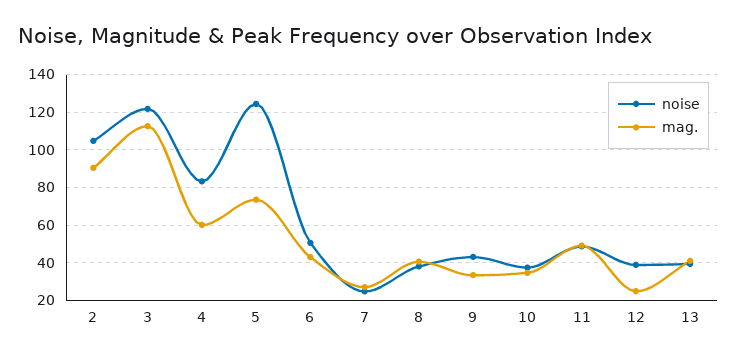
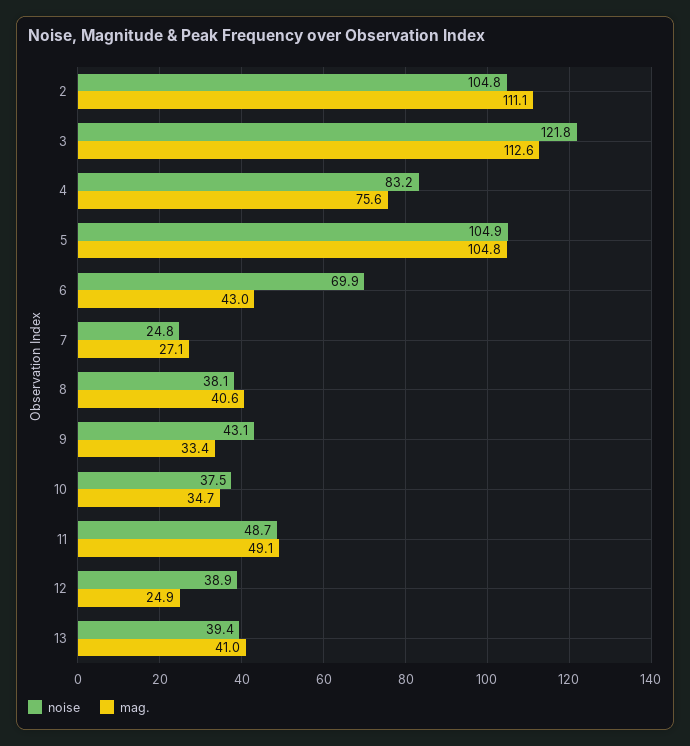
  {
    "noise": {
      "2": 104.8,
      "3": 121.8,
      "4": 83.2,
-     "5": 125,
+     "5": 104.9,
-     "6": 50,
+     "6": 69.9,
      "7": 24.8,
      "8": 38.1,
      "9": 43.1,
      "10": 37.5,
      "11": 48.7,
      "12": 38.9,
      "13": 39.4
    },
    "mag.": {
-     "2": 90,
+     "2": 111.1,
      "3": 112.6,
-     "4": 60,
+     "4": 75.6,
-     "5": 75,
+     "5": 104.8,
      "6": 43,
      "7": 27.1,
      "8": 40.6,
      "9": 33.4,
      "10": 34.7,
      "11": 49.1,
      "12": 24.9,
      "13": 41
    }
  }

